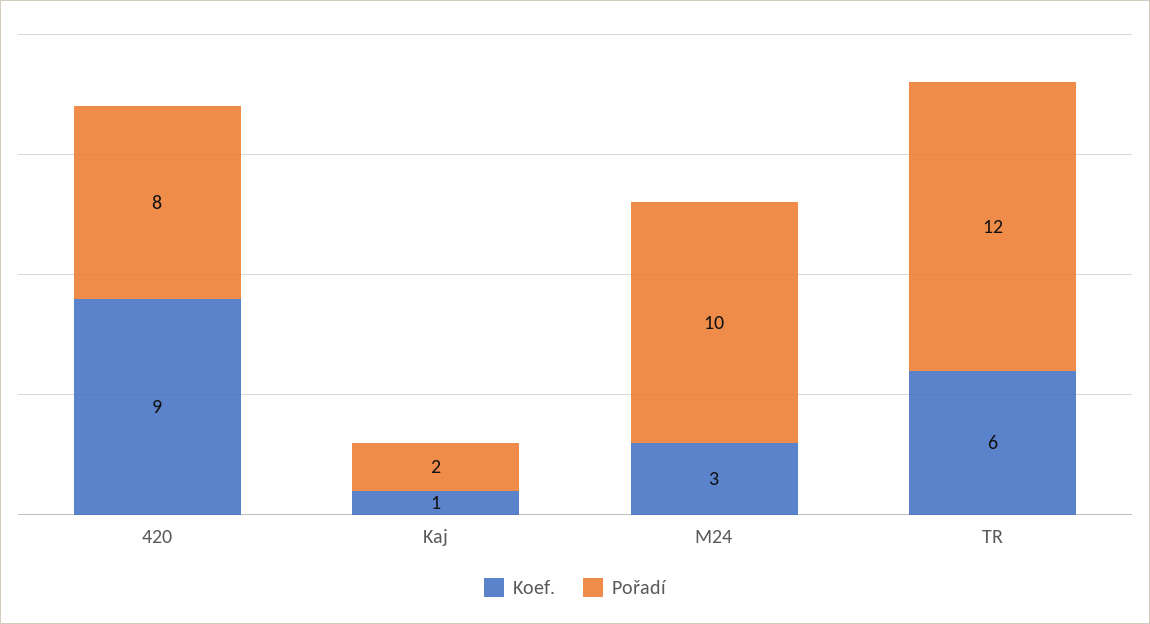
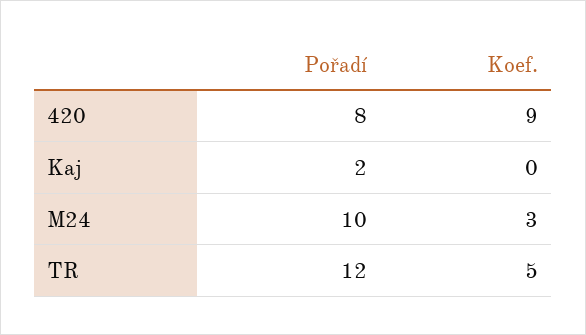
  {
    "Koef.": {
      "420": 9,
-     "Kaj": 1,
+     "Kaj": 0,
      "M24": 3,
-     "TR": 6
+     "TR": 5
    },
    "Pořadí": {
      "420": 8,
      "Kaj": 2,
      "M24": 10,
      "TR": 12
    }
  }

